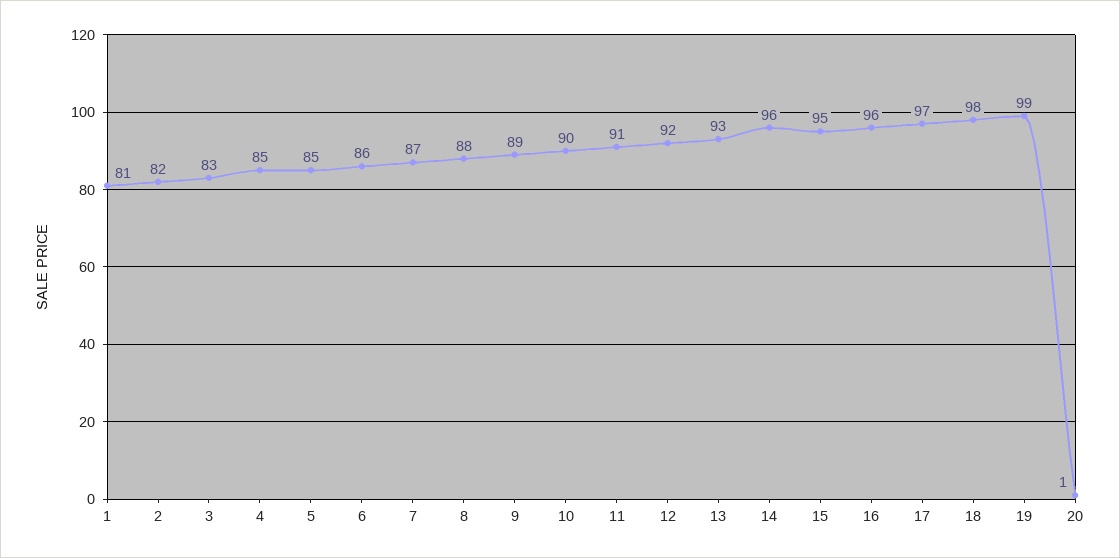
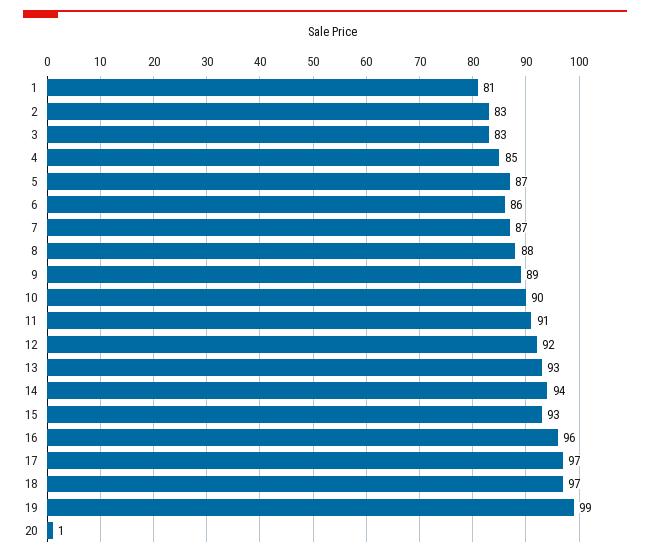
  {
    "1": 81,
-   "2": 82,
+   "2": 83,
    "3": 83,
    "4": 85,
-   "5": 85,
+   "5": 87,
    "6": 86,
    "7": 87,
    "8": 88,
    "9": 89,
    "10": 90,
    "11": 91,
    "12": 92,
    "13": 93,
-   "14": 96,
+   "14": 94,
-   "15": 95,
+   "15": 93,
    "16": 96,
    "17": 97,
-   "18": 98,
+   "18": 97,
    "19": 99,
    "20": 1
  }

